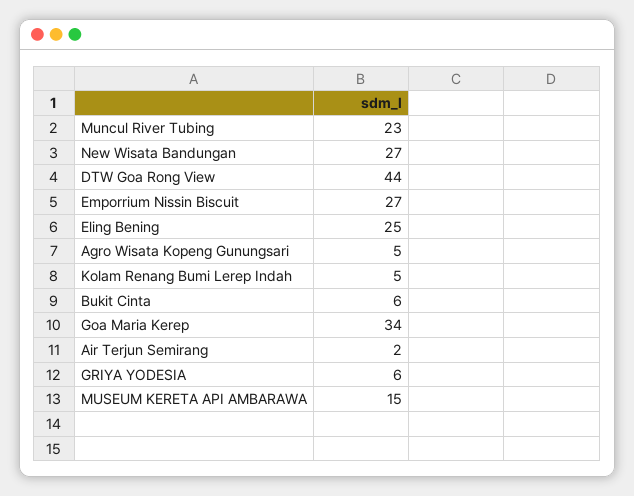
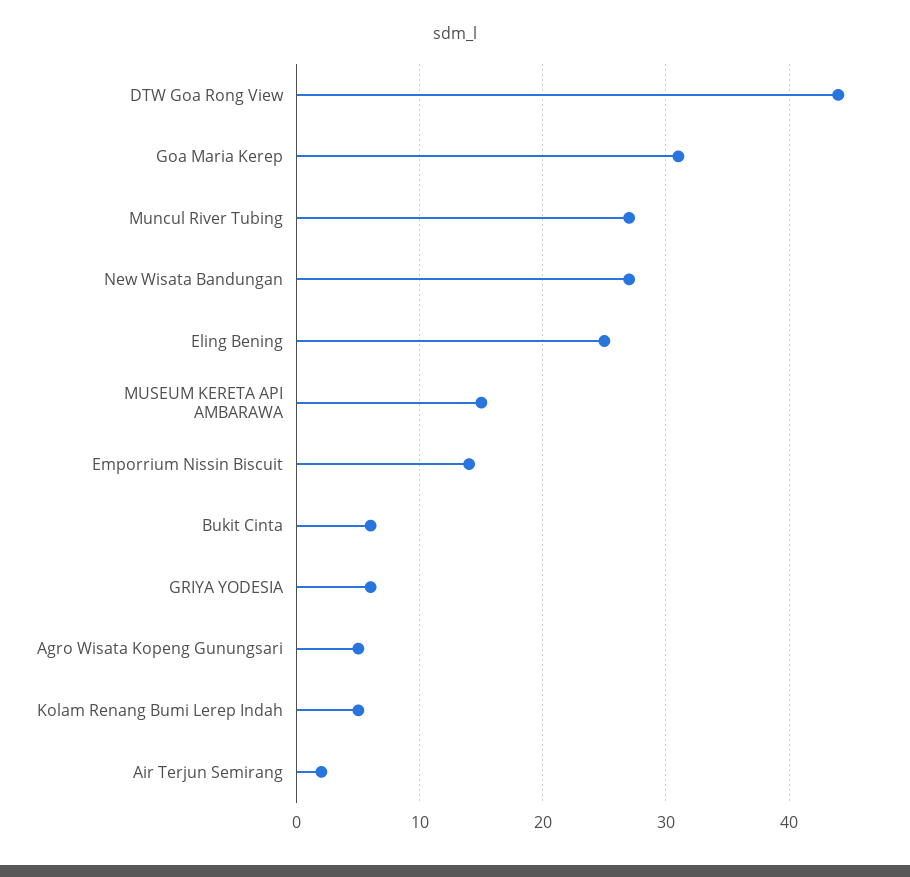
  {
-   "Muncul River Tubing": 23,
+   "Muncul River Tubing": 27,
    "New Wisata Bandungan": 27,
    "DTW Goa Rong View": 44,
-   "Emporrium Nissin Biscuit": 27,
+   "Emporrium Nissin Biscuit": 14,
    "Eling Bening": 25,
    "Agro Wisata Kopeng Gunungsari": 5,
    "Kolam Renang Bumi Lerep Indah": 5,
    "Bukit Cinta": 6,
-   "Goa Maria Kerep": 34,
+   "Goa Maria Kerep": 31,
    "Air Terjun Semirang": 2,
    "GRIYA YODESIA": 6,
    "MUSEUM KERETA API AMBARAWA": 15
  }

